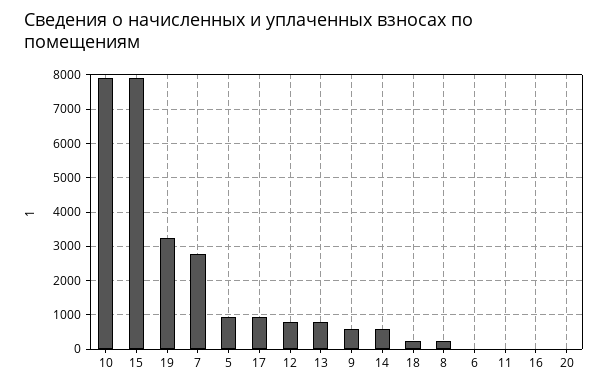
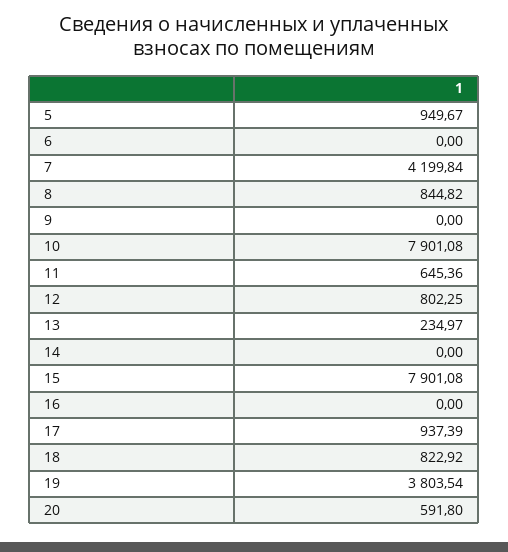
  {
    "10": 7901.08,
    "15": 7901.08,
-   "19": 3200,
+   "19": 3803.54,
-   "7": 2800,
+   "7": 4199.84,
    "5": 949.67,
    "17": 937.39,
    "12": 802.25,
-   "13": 800,
+   "13": 234.97,
-   "9": 600,
+   "9": 0,
-   "14": 600,
+   "14": 0,
-   "18": 200,
+   "18": 822.92,
-   "8": 200,
+   "8": 844.82,
    "6": 0,
-   "11": 0,
+   "11": 645.36,
    "16": 0,
-   "20": 0
+   "20": 591.8
  }

